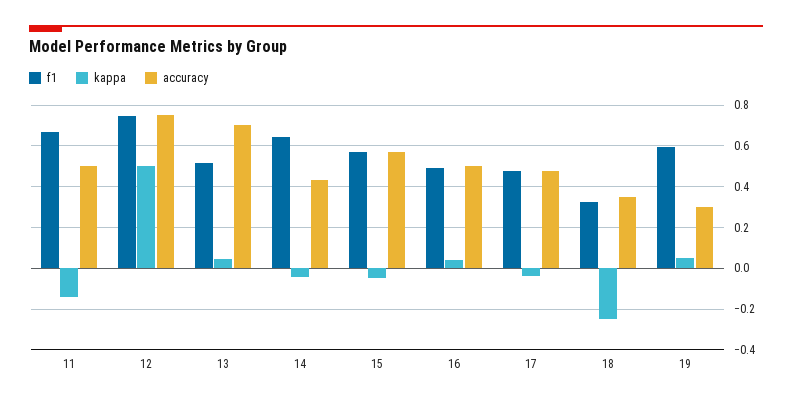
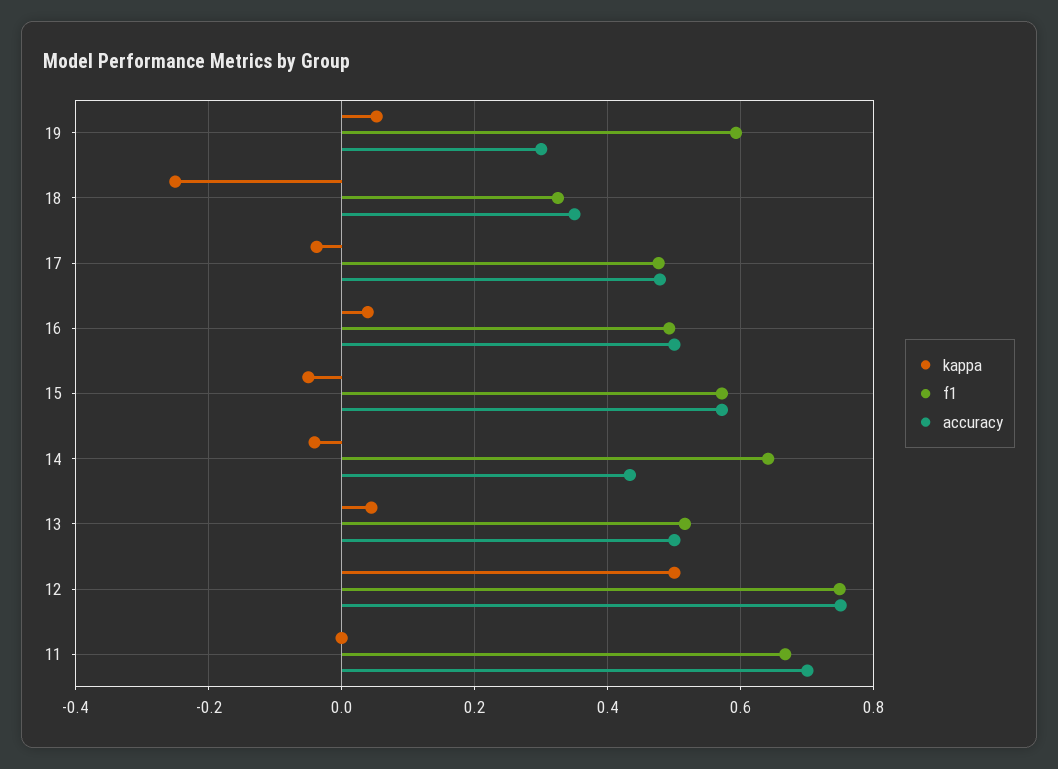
  {
    "f1": {
      "11": 0.66,
      "12": 0.74,
      "13": 0.52,
      "14": 0.64,
      "15": 0.58,
      "16": 0.5,
      "17": 0.48,
      "18": 0.32,
      "19": 0.6
    },
    "kappa": {
-     "11": -0.15,
+     "11": 0,
      "12": 0.5,
      "13": 0.04,
      "14": -0.04,
      "15": -0.06,
      "16": 0.04,
      "17": -0.04,
      "18": -0.26,
      "19": 0.06
    },
    "accuracy": {
-     "11": 0.5,
+     "11": 0.7,
      "12": 0.76,
-     "13": 0.7,
+     "13": 0.5,
      "14": 0.44,
      "15": 0.58,
      "16": 0.5,
      "17": 0.48,
      "18": 0.36,
      "19": 0.3
    }
  }

